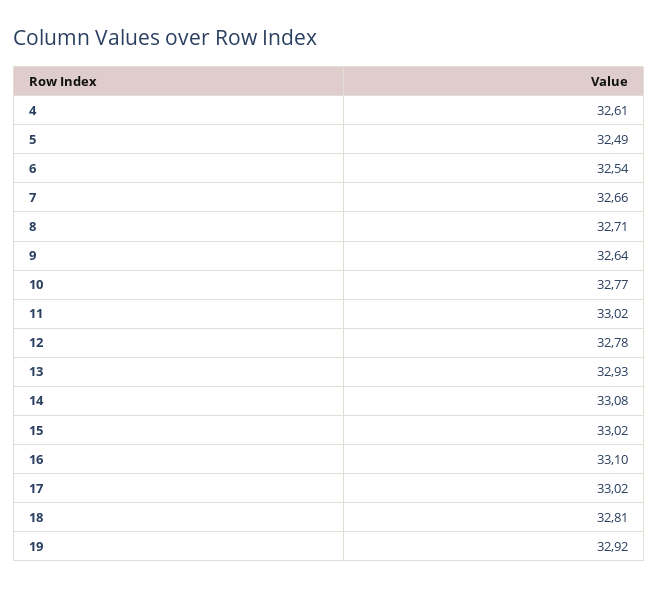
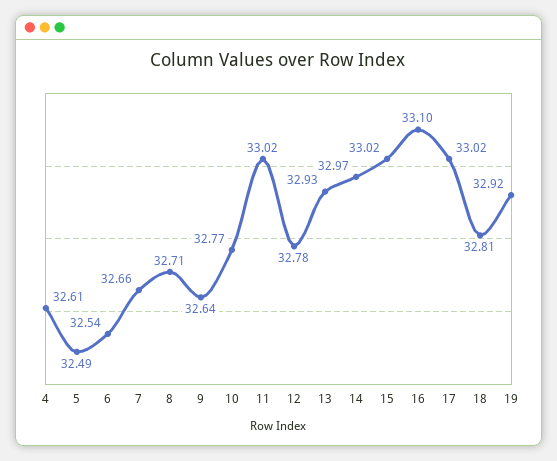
  {
    "4": 32.61,
    "5": 32.49,
    "6": 32.54,
    "7": 32.66,
    "8": 32.71,
    "9": 32.64,
    "10": 32.77,
    "11": 33.02,
    "12": 32.78,
    "13": 32.93,
-   "14": 33.08,
+   "14": 32.97,
    "15": 33.02,
    "16": 33.1,
    "17": 33.02,
    "18": 32.81,
    "19": 32.92
  }

